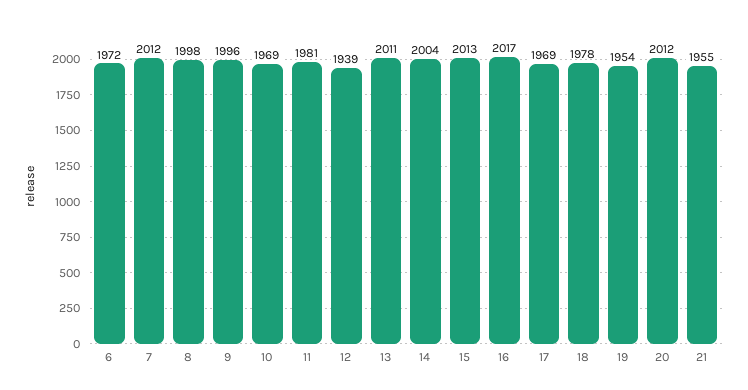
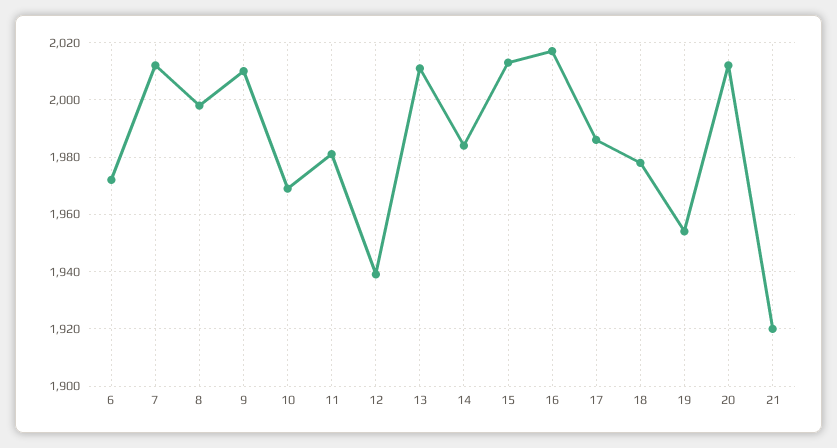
  {
    "6": 1972,
    "7": 2012,
    "8": 1998,
-   "9": 1996,
+   "9": 2010,
    "10": 1969,
    "11": 1981,
    "12": 1939,
    "13": 2011,
-   "14": 2004,
+   "14": 1985,
    "15": 2013,
    "16": 2017,
-   "17": 1969,
+   "17": 1985,
    "18": 1978,
    "19": 1954,
    "20": 2012,
-   "21": 1955
+   "21": 1920
  }

